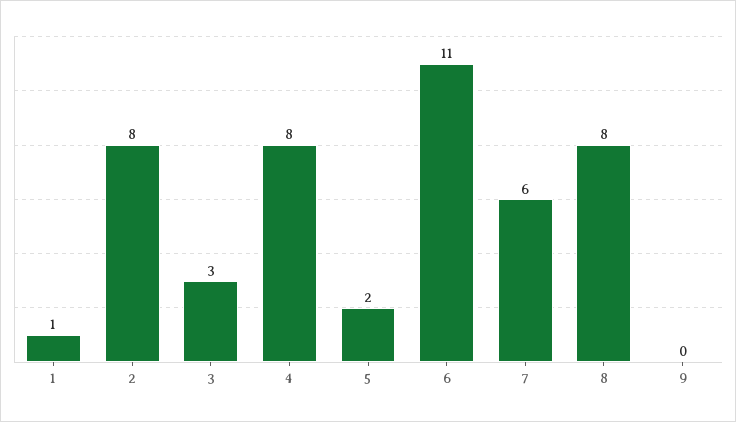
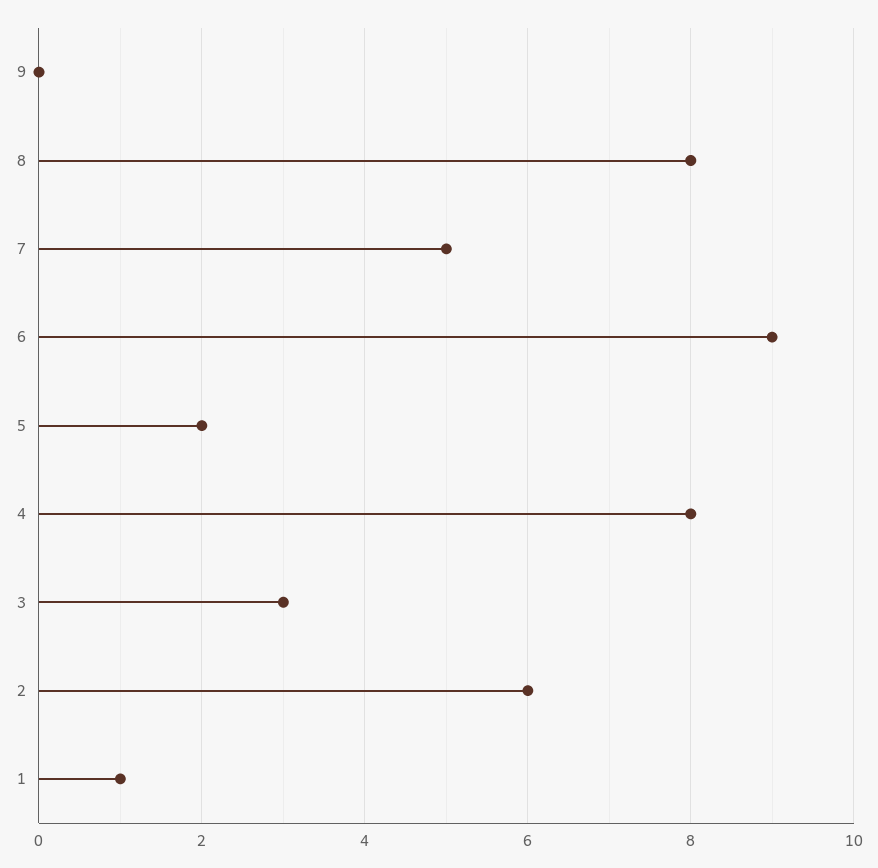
  {
    "1": 1,
-   "2": 8,
+   "2": 6,
    "3": 3,
    "4": 8,
    "5": 2,
-   "6": 11,
+   "6": 9,
-   "7": 6,
+   "7": 5,
    "8": 8,
    "9": 0
  }

